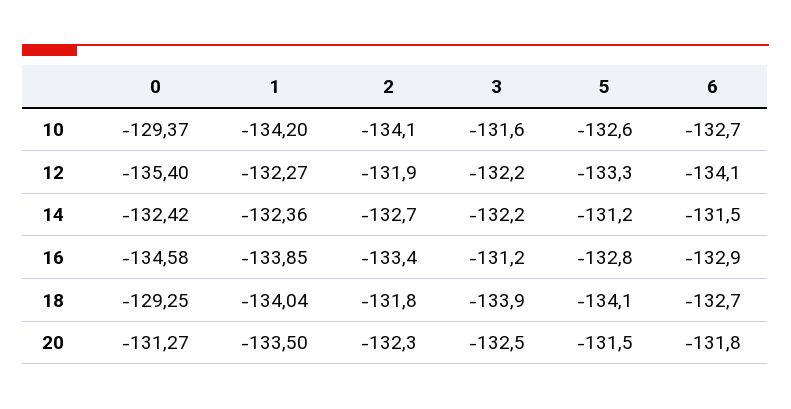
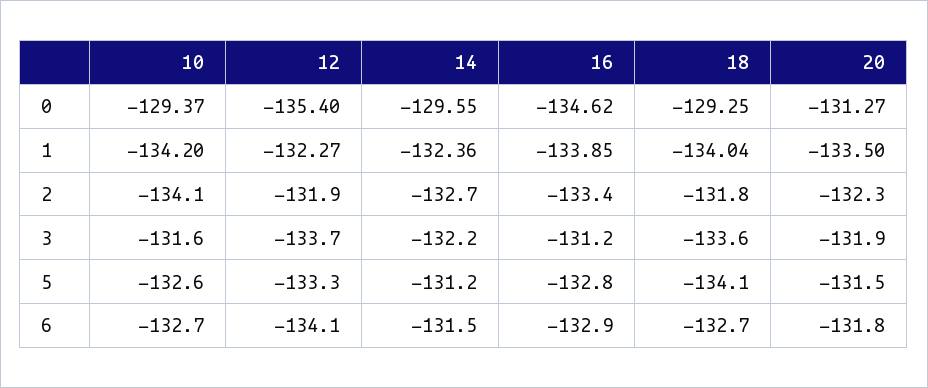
  {
    "0": {
      "10": -129.37,
      "12": -135.4,
-     "14": -132.42,
+     "14": -129.55,
-     "16": -134.58,
+     "16": -134.62,
      "18": -129.25,
      "20": -131.27
    },
    "1": {
      "10": -134.2,
      "12": -132.27,
      "14": -132.36,
      "16": -133.85,
      "18": -134.04,
      "20": -133.5
    },
    "2": {
      "10": -134.1,
      "12": -131.9,
      "14": -132.7,
      "16": -133.4,
      "18": -131.8,
      "20": -132.3
    },
    "3": {
      "10": -131.6,
-     "12": -132.2,
+     "12": -133.7,
      "14": -132.2,
      "16": -131.2,
-     "18": -133.9,
+     "18": -133.6,
-     "20": -132.5
+     "20": -131.9
    },
    "5": {
      "10": -132.6,
      "12": -133.3,
      "14": -131.2,
      "16": -132.8,
      "18": -134.1,
      "20": -131.5
    },
    "6": {
      "10": -132.7,
      "12": -134.1,
      "14": -131.5,
      "16": -132.9,
      "18": -132.7,
      "20": -131.8
    }
  }

